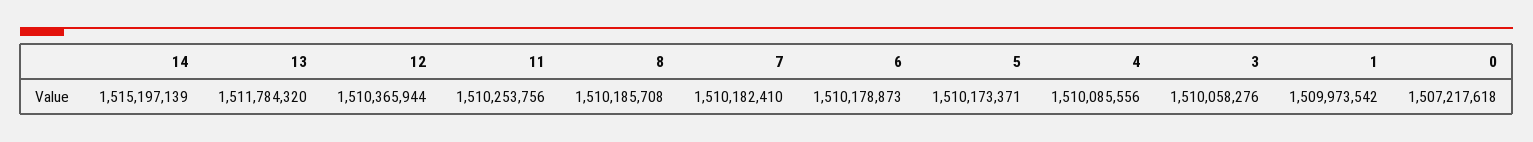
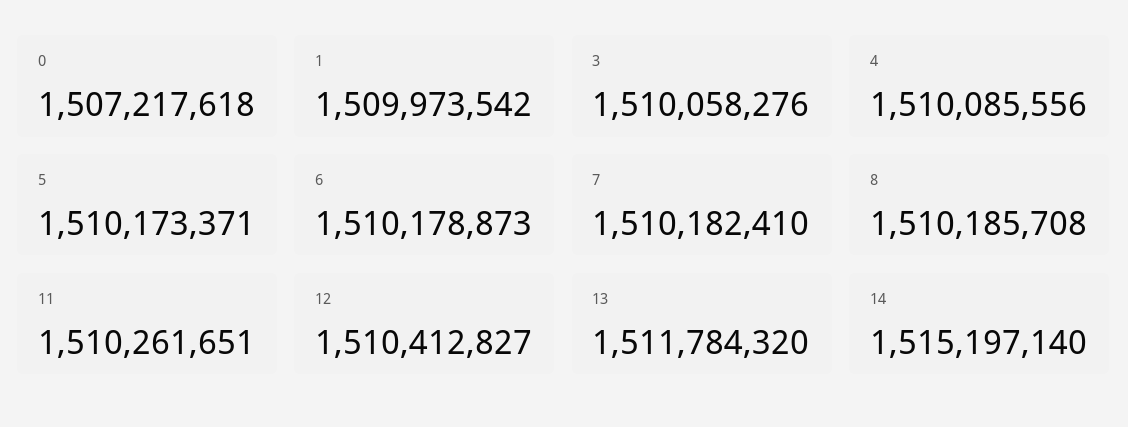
  {
-   "14": 1515197139,
+   "14": 1515197140,
    "13": 1511784320,
-   "12": 1510365944,
+   "12": 1510412827,
-   "11": 1510253756,
+   "11": 1510261651,
    "8": 1510185708,
    "7": 1510182410,
    "6": 1510178873,
    "5": 1510173371,
    "4": 1510085556,
    "3": 1510058276,
    "1": 1509973542,
    "0": 1507217618
  }

